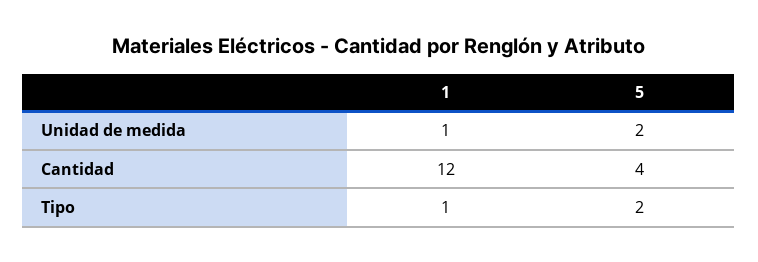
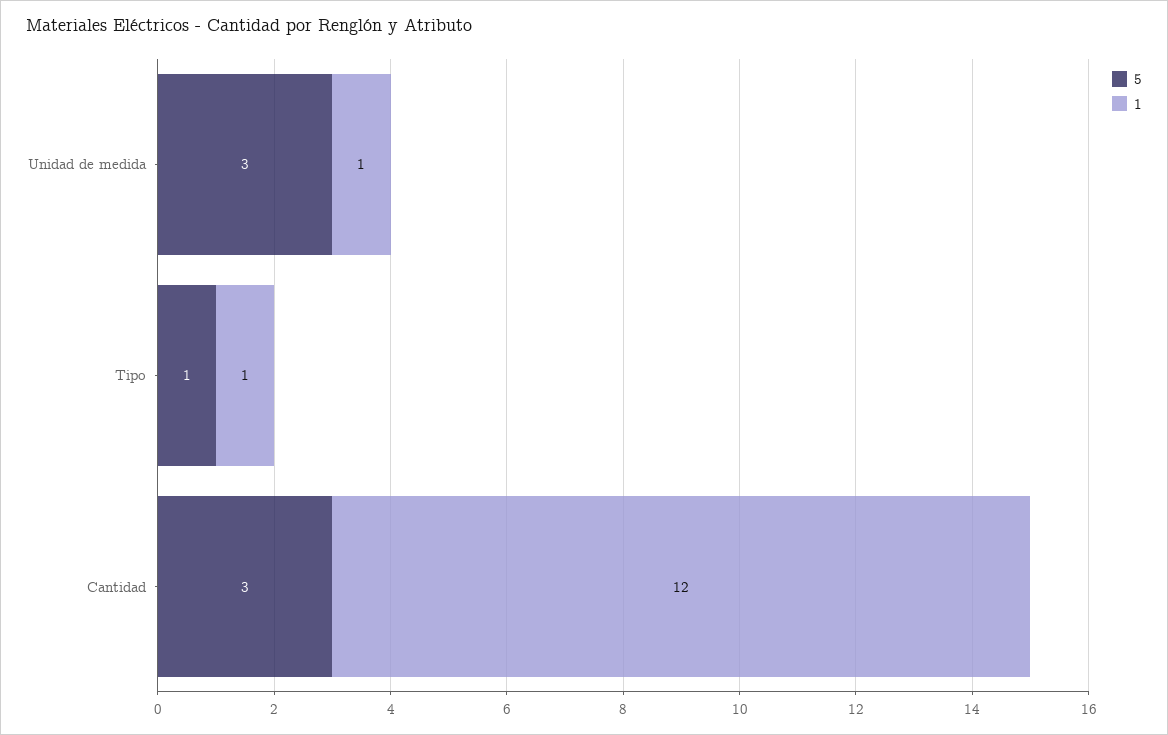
  {
    "1": {
      "Unidad de medida": 1,
      "Cantidad": 12,
      "Tipo": 1
    },
    "5": {
-     "Unidad de medida": 2,
+     "Unidad de medida": 3,
-     "Cantidad": 4,
+     "Cantidad": 3,
-     "Tipo": 2
+     "Tipo": 1
    }
  }

